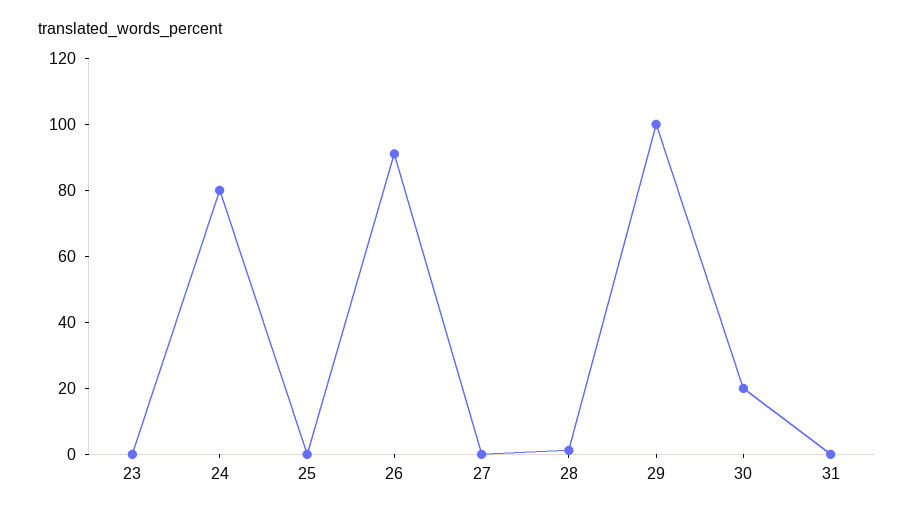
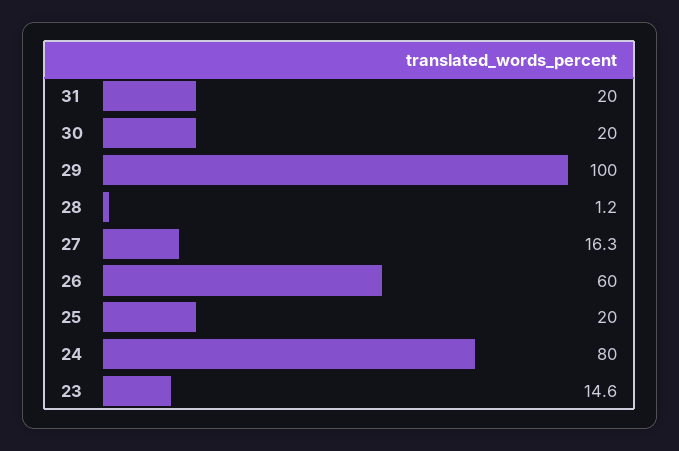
  {
-   "23": 0,
+   "23": 14.6,
    "24": 80,
-   "25": 0,
+   "25": 20,
-   "26": 90,
+   "26": 60,
-   "27": 0,
+   "27": 16.3,
    "28": 1.2,
    "29": 100,
    "30": 20,
-   "31": 0
+   "31": 20
  }

